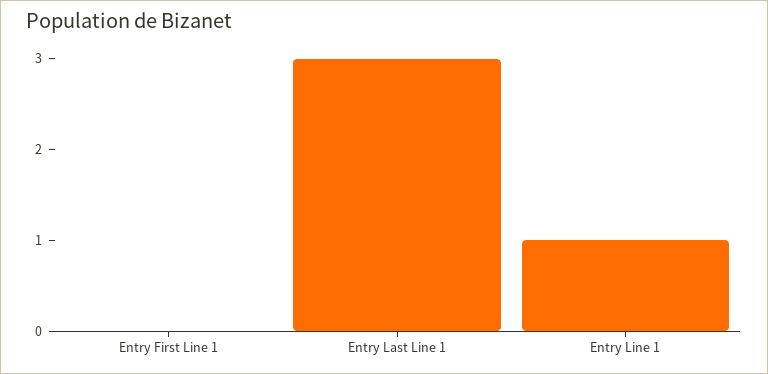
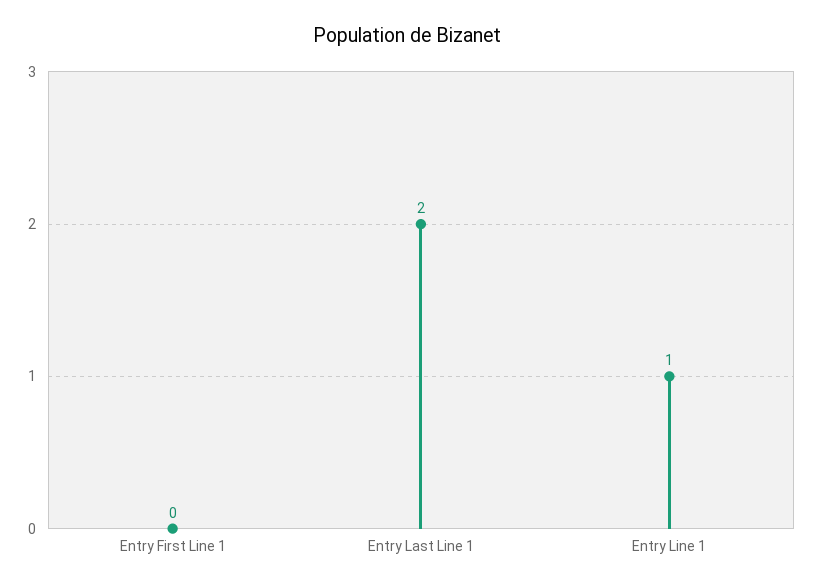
  {
    "Entry First Line 1": 0,
-   "Entry Last Line 1": 3,
+   "Entry Last Line 1": 2,
    "Entry Line 1": 1
  }

